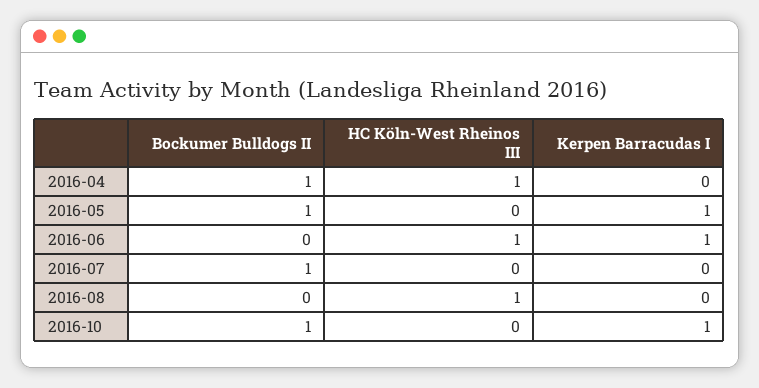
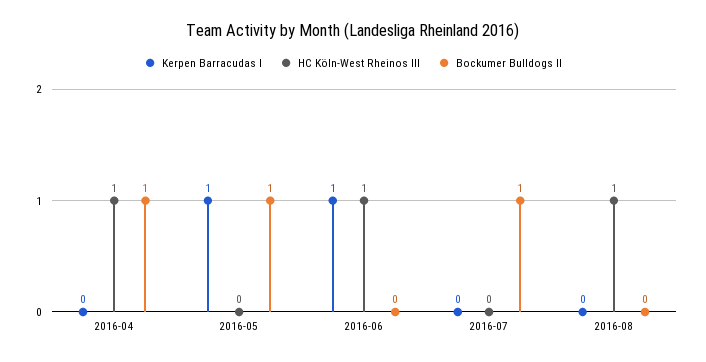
  {
    "Bockumer Bulldogs II": {
      "2016-04": 1,
      "2016-05": 1,
      "2016-06": 0,
      "2016-07": 1,
-     "2016-08": 0,
+     "2016-08": 0
-     "2016-10": 1
    },
    "HC Köln-West Rheinos III": {
      "2016-04": 1,
      "2016-05": 0,
      "2016-06": 1,
      "2016-07": 0,
-     "2016-08": 1,
+     "2016-08": 1
-     "2016-10": 0
    },
    "Kerpen Barracudas I": {
      "2016-04": 0,
      "2016-05": 1,
      "2016-06": 1,
      "2016-07": 0,
-     "2016-08": 0,
+     "2016-08": 0
-     "2016-10": 1
    }
  }

